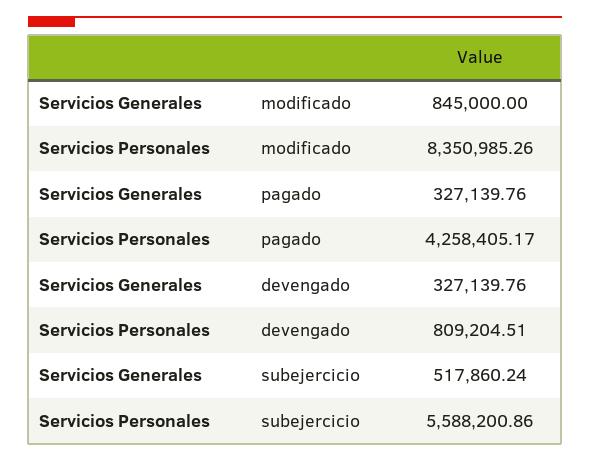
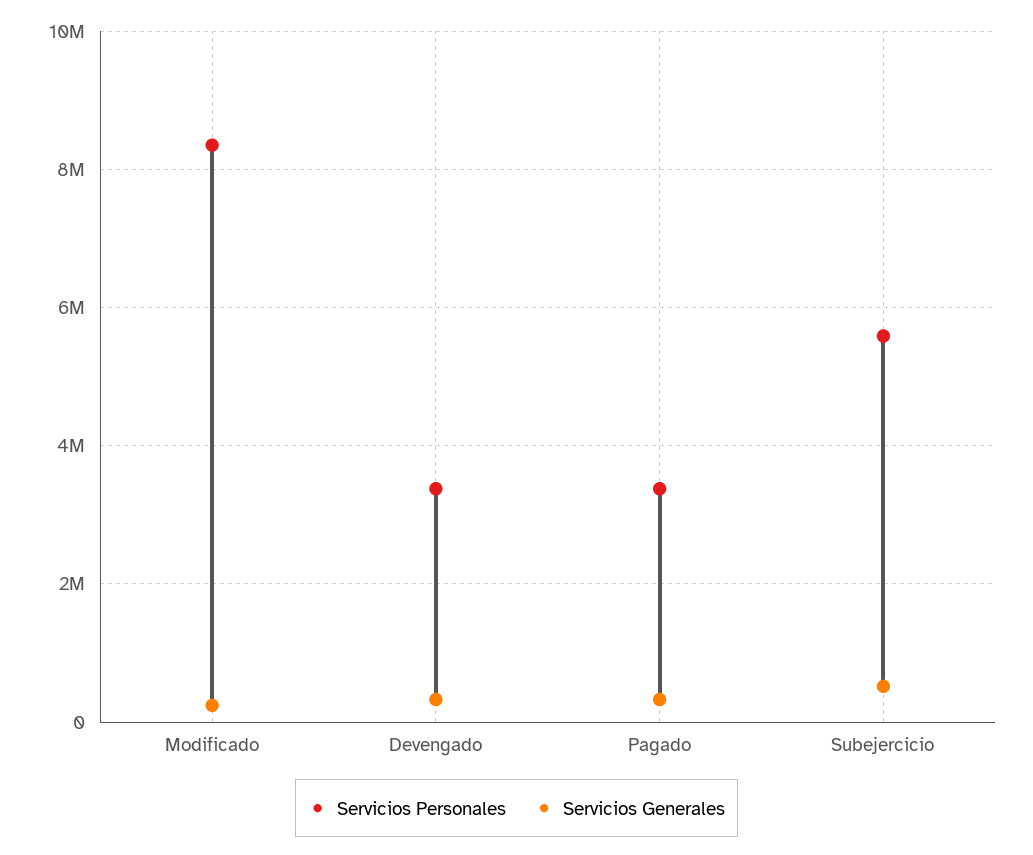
  {
    "Servicios Generales": {
-     "modificado": 845000,
+     "modificado": 200000,
      "pagado": 327139.76,
      "devengado": 327139.76,
      "subejercicio": 517860.24
    },
    "Servicios Personales": {
      "modificado": 8350985.26,
-     "pagado": 4258405.17,
+     "pagado": 3400000,
-     "devengado": 809204.51,
+     "devengado": 3400000,
      "subejercicio": 5588200.86
    }
  }

